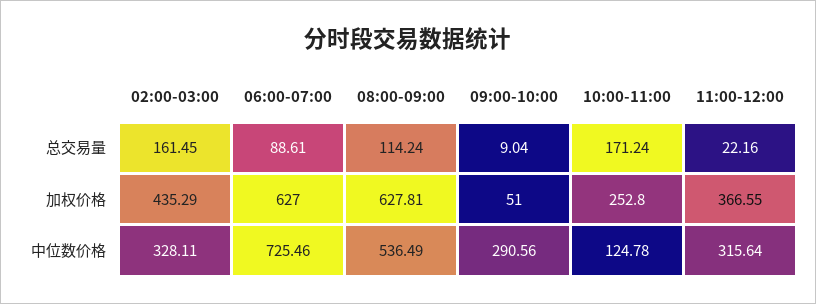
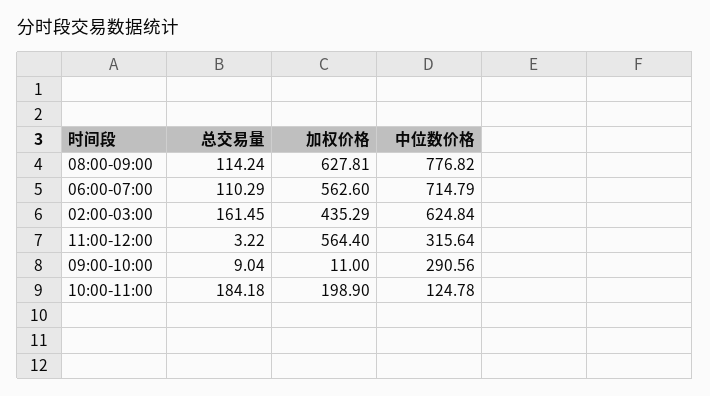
  {
    "02:00-03:00": {
      "总交易量": 161.45,
      "加权价格": 435.29,
-     "中位数价格": 328.11
+     "中位数价格": 624.84
    },
    "06:00-07:00": {
-     "总交易量": 88.61,
+     "总交易量": 110.29,
-     "加权价格": 627,
+     "加权价格": 562.6,
-     "中位数价格": 725.46
+     "中位数价格": 714.79
    },
    "08:00-09:00": {
      "总交易量": 114.24,
      "加权价格": 627.81,
-     "中位数价格": 536.49
+     "中位数价格": 776.82
    },
    "09:00-10:00": {
      "总交易量": 9.04,
-     "加权价格": 51,
+     "加权价格": 11,
      "中位数价格": 290.56
    },
    "10:00-11:00": {
-     "总交易量": 171.24,
+     "总交易量": 184.18,
-     "加权价格": 252.8,
+     "加权价格": 198.9,
      "中位数价格": 124.78
    },
    "11:00-12:00": {
-     "总交易量": 22.16,
+     "总交易量": 3.22,
-     "加权价格": 366.55,
+     "加权价格": 564.4,
      "中位数价格": 315.64
    }
  }

